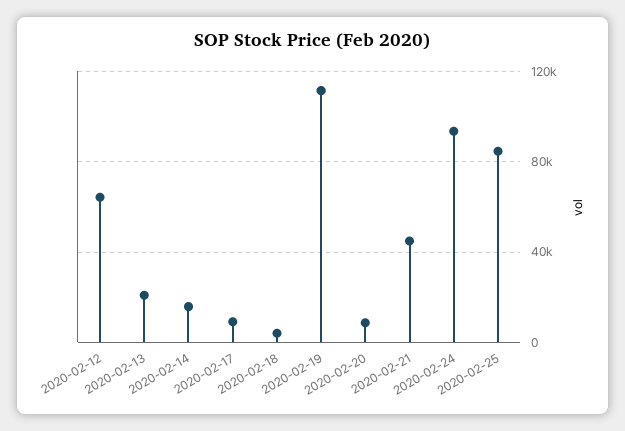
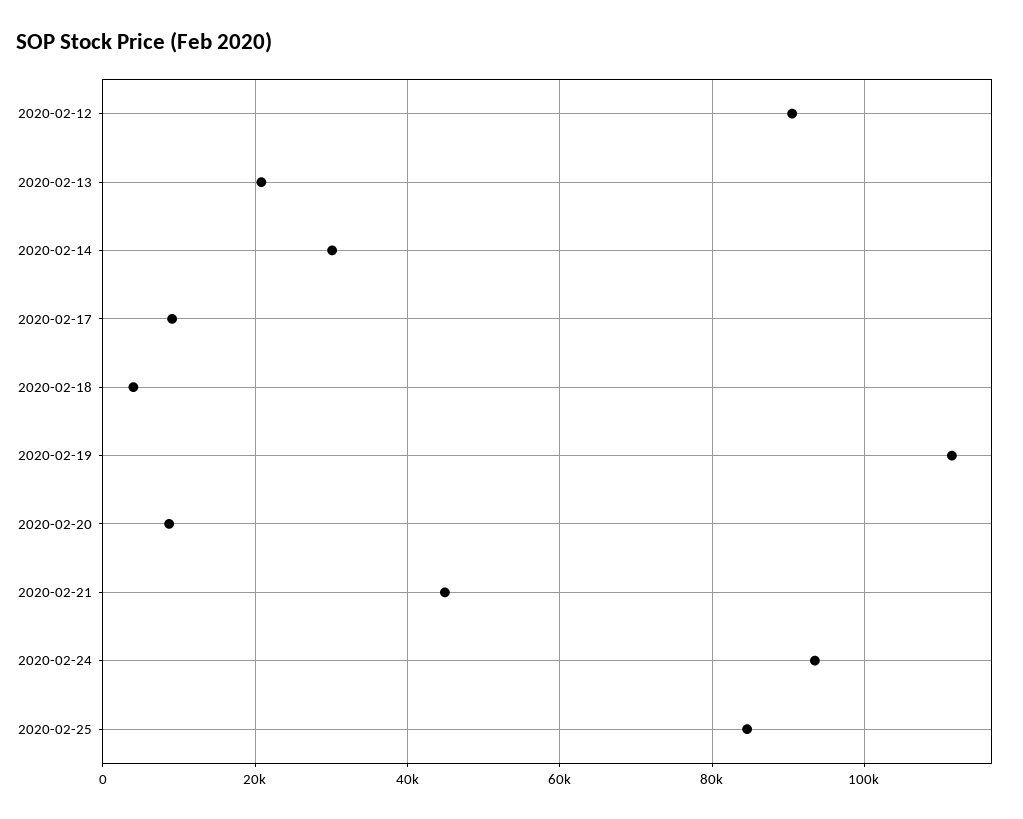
  {
-   "2020-02-12": 65000,
+   "2020-02-12": 90000,
    "2020-02-13": 20000,
-   "2020-02-14": 15000,
+   "2020-02-14": 30000,
    "2020-02-17": 10000,
    "2020-02-18": 4000,
    "2020-02-19": 112000,
    "2020-02-20": 8000,
    "2020-02-21": 44000,
    "2020-02-24": 94000,
    "2020-02-25": 84000
  }

